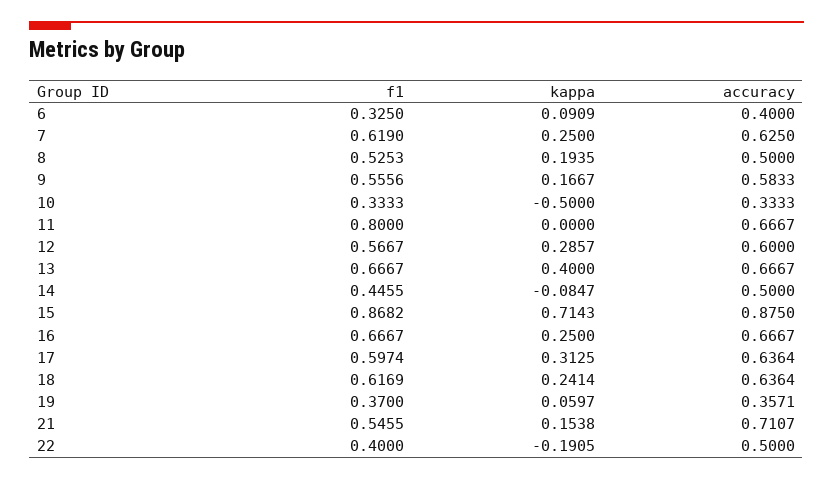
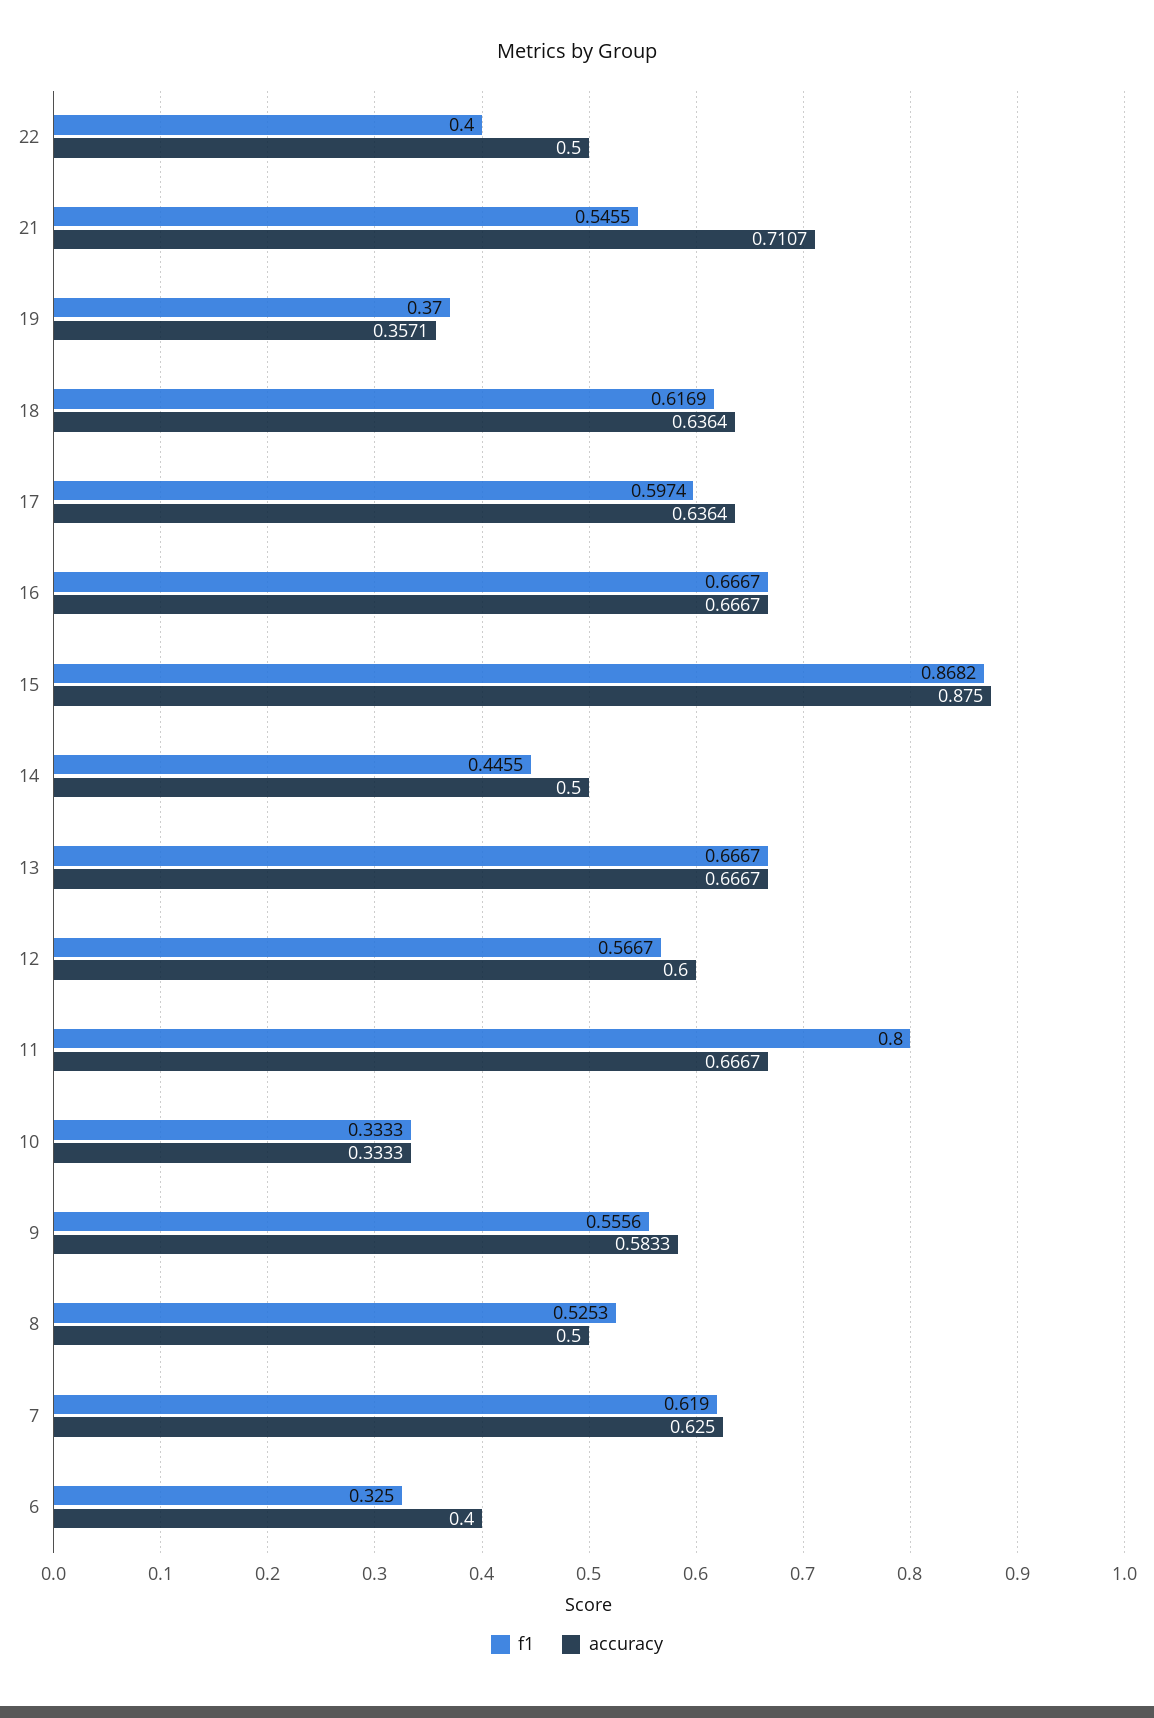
  {
    "f1": {
      "6": 0.325,
      "7": 0.619,
      "8": 0.5253,
      "9": 0.5556,
      "10": 0.3333,
      "11": 0.8,
      "12": 0.5667,
      "13": 0.6667,
      "14": 0.4455,
      "15": 0.8682,
      "16": 0.6667,
      "17": 0.5974,
      "18": 0.6169,
      "19": 0.37,
      "21": 0.5455,
      "22": 0.4
    },
-   "kappa": {
-     "6": 0.0909,
-     "7": 0.25,
-     "8": 0.1935,
-     "9": 0.1667,
-     "10": -0.5,
-     "11": 0,
-     "12": 0.2857,
-     "13": 0.4,
-     "14": -0.0847,
-     "15": 0.7143,
-     "16": 0.25,
-     "17": 0.3125,
-     "18": 0.2414,
-     "19": 0.0597,
-     "21": 0.1538,
-     "22": -0.1905
-   },
    "accuracy": {
      "6": 0.4,
      "7": 0.625,
      "8": 0.5,
      "9": 0.5833,
      "10": 0.3333,
      "11": 0.6667,
      "12": 0.6,
      "13": 0.6667,
      "14": 0.5,
      "15": 0.875,
      "16": 0.6667,
      "17": 0.6364,
      "18": 0.6364,
      "19": 0.3571,
      "21": 0.7107,
      "22": 0.5
    }
  }

